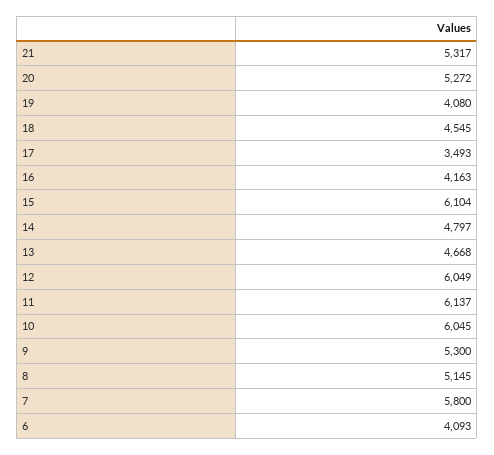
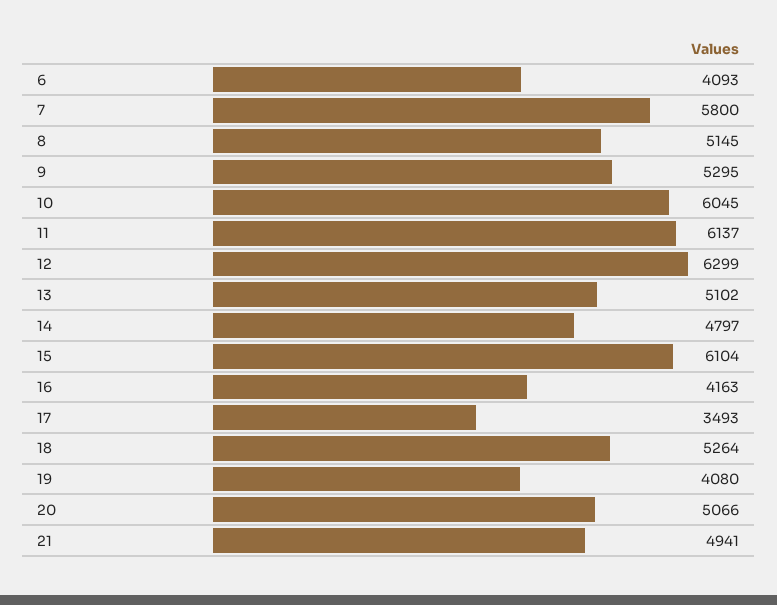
  {
-   "21": 5317,
+   "21": 4941,
-   "20": 5272,
+   "20": 5066,
    "19": 4080,
-   "18": 4545,
+   "18": 5264,
    "17": 3493,
    "16": 4163,
    "15": 6104,
    "14": 4797,
-   "13": 4668,
+   "13": 5102,
-   "12": 6049,
+   "12": 6299,
    "11": 6137,
    "10": 6045,
-   "9": 5300,
+   "9": 5295,
    "8": 5145,
    "7": 5800,
    "6": 4093
  }

